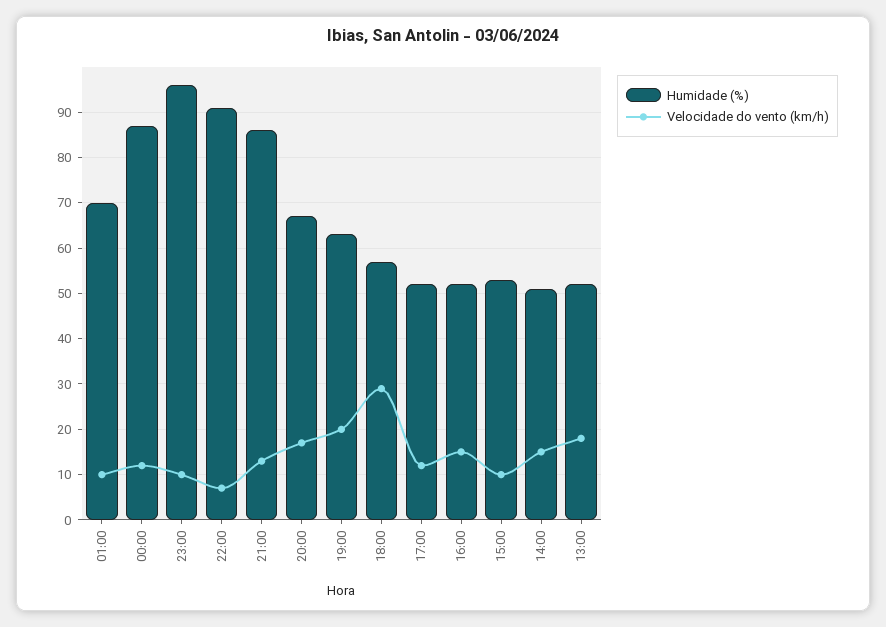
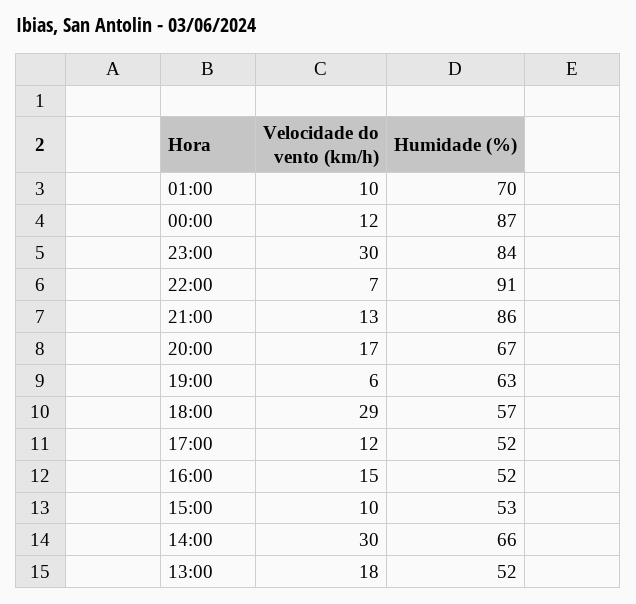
  {
    "Humidade (%)": {
      "01:00": 70,
      "00:00": 87,
-     "23:00": 95,
+     "23:00": 84,
      "22:00": 91,
      "21:00": 86,
      "20:00": 67,
      "19:00": 63,
      "18:00": 57,
      "17:00": 52,
      "16:00": 52,
      "15:00": 53,
-     "14:00": 50,
+     "14:00": 66,
      "13:00": 52
    },
    "Velocidade do vento (km/h)": {
      "01:00": 10,
      "00:00": 12,
-     "23:00": 10,
+     "23:00": 30,
      "22:00": 7,
      "21:00": 13,
      "20:00": 17,
-     "19:00": 20,
+     "19:00": 6,
      "18:00": 29,
      "17:00": 12,
      "16:00": 15,
      "15:00": 10,
-     "14:00": 15,
+     "14:00": 30,
      "13:00": 18
    }
  }

